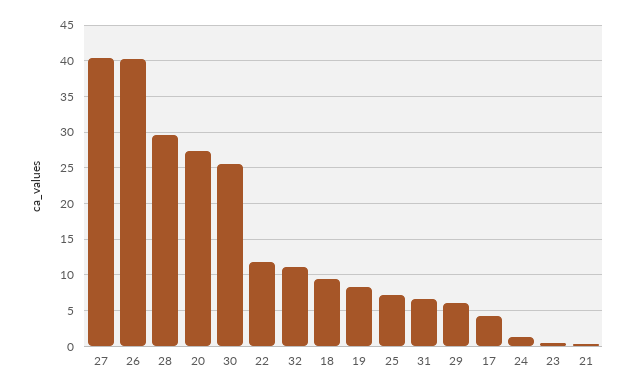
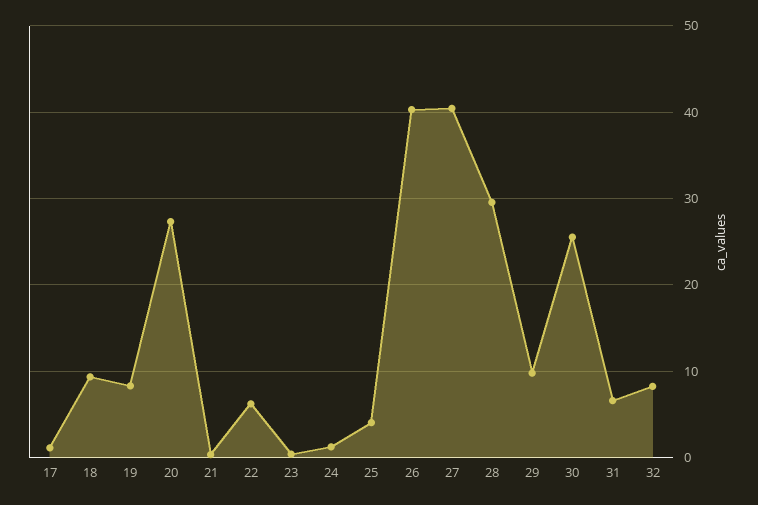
  {
    "27": 40,
    "26": 40,
    "28": 30,
    "20": 27,
    "30": 26,
-   "22": 12,
+   "22": 6,
-   "32": 11,
+   "32": 8,
    "18": 9,
    "19": 8,
-   "25": 7,
+   "25": 4,
    "31": 7,
-   "29": 6,
+   "29": 10,
-   "17": 4,
+   "17": 1,
    "24": 1,
    "23": 0,
    "21": 0
  }

